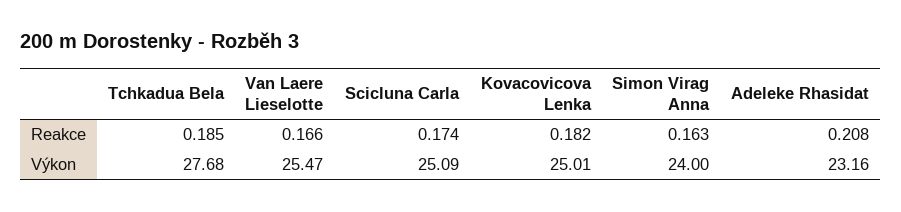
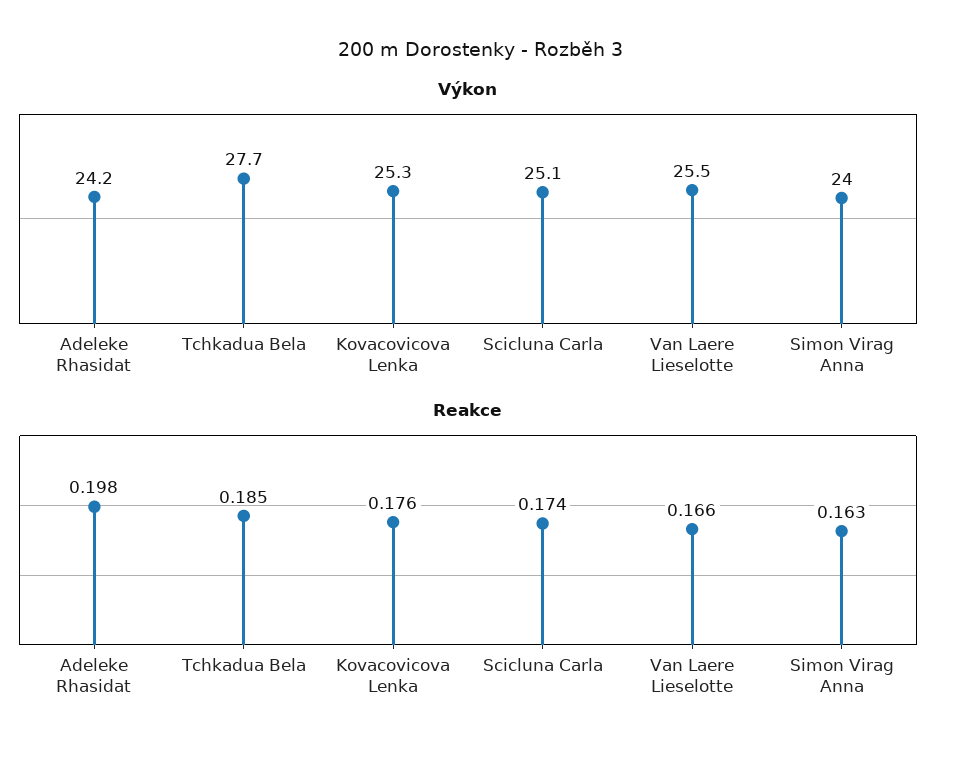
  {
    "Reakce": {
      "Tchkadua Bela": 0.185,
      "Van Laere Lieselotte": 0.166,
      "Scicluna Carla": 0.174,
-     "Kovacovicova Lenka": 0.182,
+     "Kovacovicova Lenka": 0.176,
      "Simon Virag Anna": 0.163,
-     "Adeleke Rhasidat": 0.208
+     "Adeleke Rhasidat": 0.198
    },
    "Výkon": {
      "Tchkadua Bela": 27.68,
      "Van Laere Lieselotte": 25.47,
      "Scicluna Carla": 25.09,
-     "Kovacovicova Lenka": 25.01,
+     "Kovacovicova Lenka": 25.3,
      "Simon Virag Anna": 24,
-     "Adeleke Rhasidat": 23.16
+     "Adeleke Rhasidat": 24.2
    }
  }

